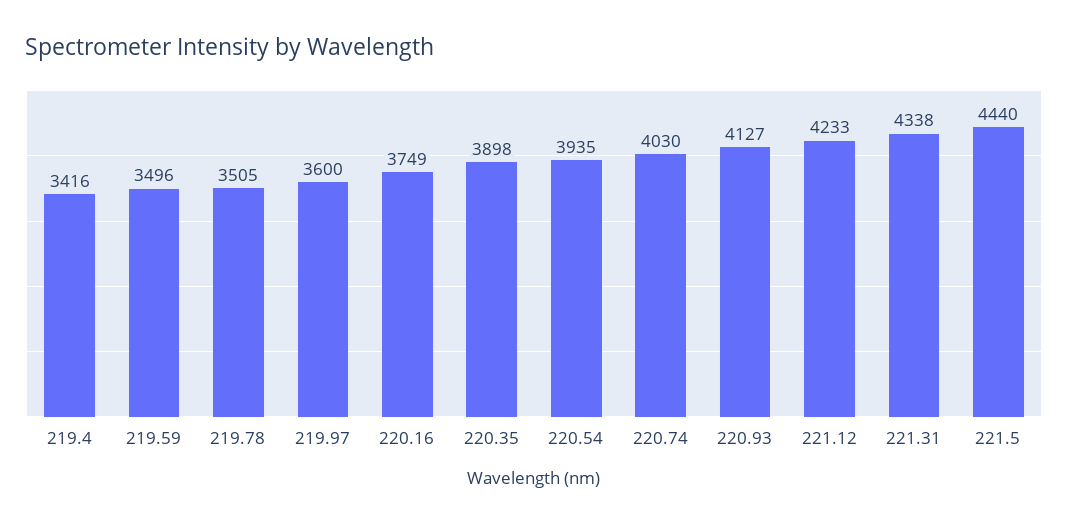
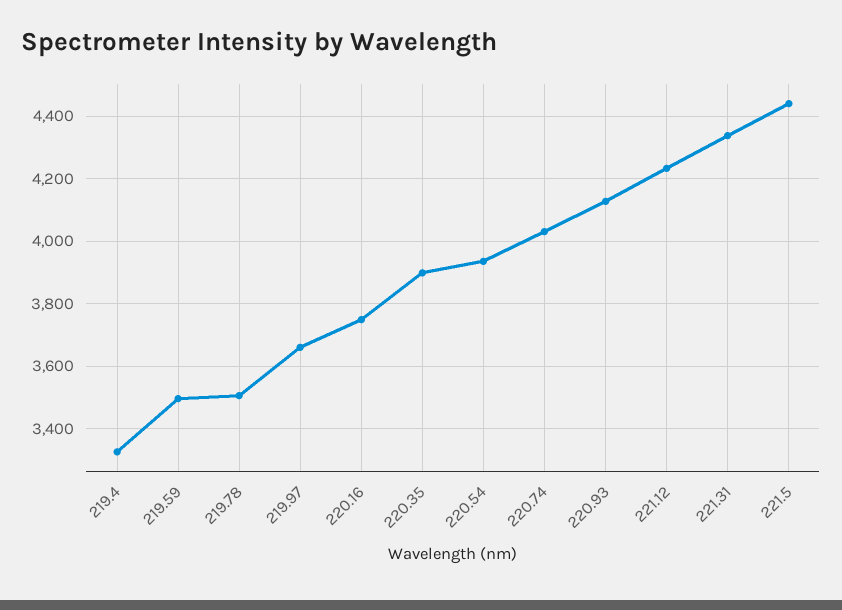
  {
-   "219.4": 3416,
+   "219.4": 3320,
    "219.59": 3496,
    "219.78": 3505,
-   "219.97": 3600,
+   "219.97": 3660,
    "220.16": 3749,
    "220.35": 3898,
    "220.54": 3935,
    "220.74": 4030,
    "220.93": 4127,
    "221.12": 4233,
    "221.31": 4338,
    "221.5": 4440
  }

